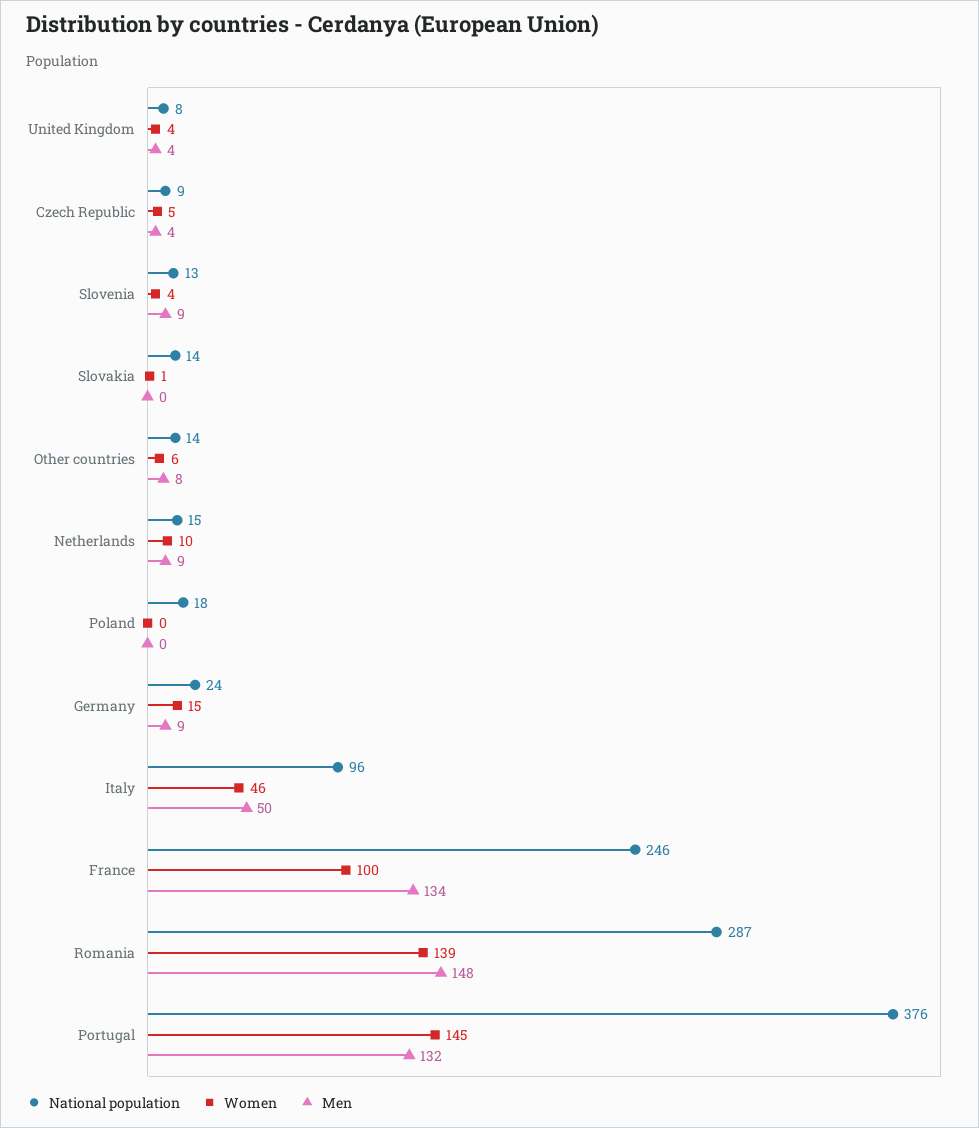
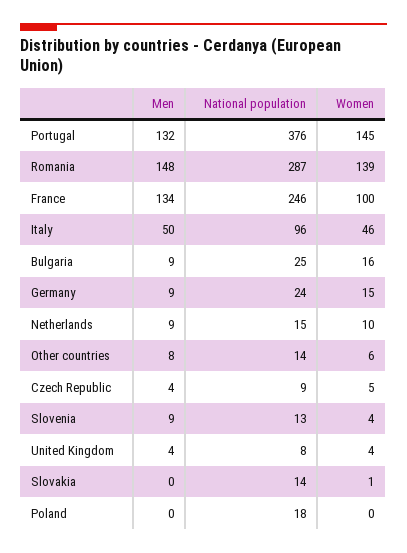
  {
    "National population": {
      "United Kingdom": 8,
      "Czech Republic": 9,
      "Slovenia": 13,
      "Slovakia": 14,
      "Other countries": 14,
      "Netherlands": 15,
      "Poland": 18,
      "Germany": 24,
      "Italy": 96,
      "France": 246,
      "Romania": 287,
-     "Portugal": 376
+     "Portugal": 376,
+     "Bulgaria": 25
    },
    "Women": {
      "United Kingdom": 4,
      "Czech Republic": 5,
      "Slovenia": 4,
      "Slovakia": 1,
      "Other countries": 6,
      "Netherlands": 10,
      "Poland": 0,
      "Germany": 15,
      "Italy": 46,
      "France": 100,
      "Romania": 139,
-     "Portugal": 145
+     "Portugal": 145,
+     "Bulgaria": 16
    },
    "Men": {
      "United Kingdom": 4,
      "Czech Republic": 4,
      "Slovenia": 9,
      "Slovakia": 0,
      "Other countries": 8,
      "Netherlands": 9,
      "Poland": 0,
      "Germany": 9,
      "Italy": 50,
      "France": 134,
      "Romania": 148,
-     "Portugal": 132
+     "Portugal": 132,
+     "Bulgaria": 9
    }
  }

